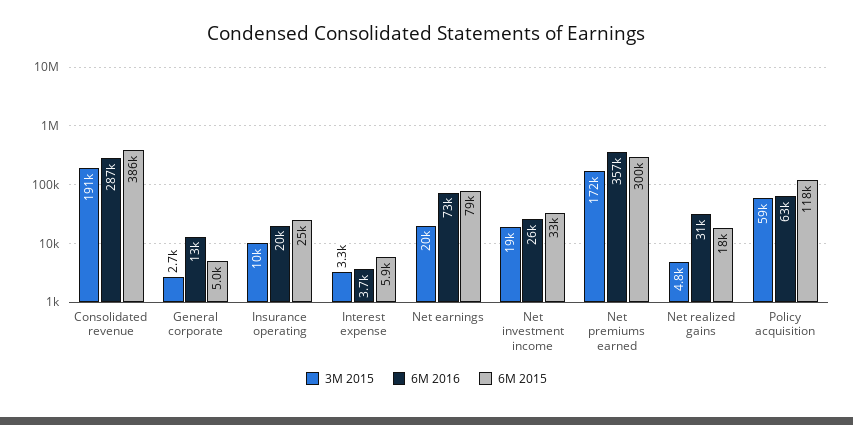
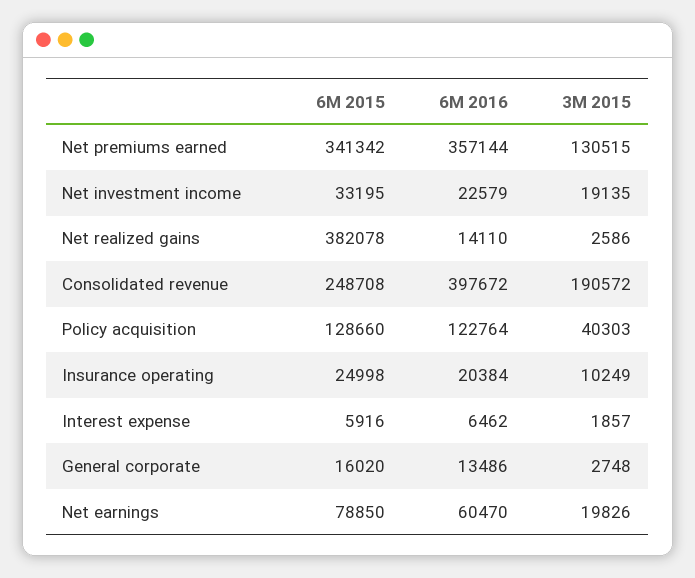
  {
    "3M 2015": {
      "Consolidated revenue": 190572,
      "General corporate": 2748,
      "Insurance operating": 10249,
-     "Interest expense": 3300,
+     "Interest expense": 1857,
      "Net earnings": 19826,
      "Net investment income": 19135,
-     "Net premiums earned": 172000,
+     "Net premiums earned": 130515,
-     "Net realized gains": 4800,
+     "Net realized gains": 2586,
-     "Policy acquisition": 59000
+     "Policy acquisition": 40303
    },
    "6M 2016": {
-     "Consolidated revenue": 287000,
+     "Consolidated revenue": 397672,
      "General corporate": 13486,
      "Insurance operating": 20384,
-     "Interest expense": 3700,
+     "Interest expense": 6462,
-     "Net earnings": 73000,
+     "Net earnings": 60470,
-     "Net investment income": 26000,
+     "Net investment income": 22579,
      "Net premiums earned": 357144,
-     "Net realized gains": 31000,
+     "Net realized gains": 14110,
-     "Policy acquisition": 63000
+     "Policy acquisition": 122764
    },
    "6M 2015": {
-     "Consolidated revenue": 386000,
+     "Consolidated revenue": 248708,
-     "General corporate": 5000,
+     "General corporate": 16020,
      "Insurance operating": 24998,
      "Interest expense": 5916,
      "Net earnings": 78850,
      "Net investment income": 33195,
-     "Net premiums earned": 300000,
+     "Net premiums earned": 341342,
-     "Net realized gains": 18000,
+     "Net realized gains": 382078,
-     "Policy acquisition": 118000
+     "Policy acquisition": 128660
    }
  }

